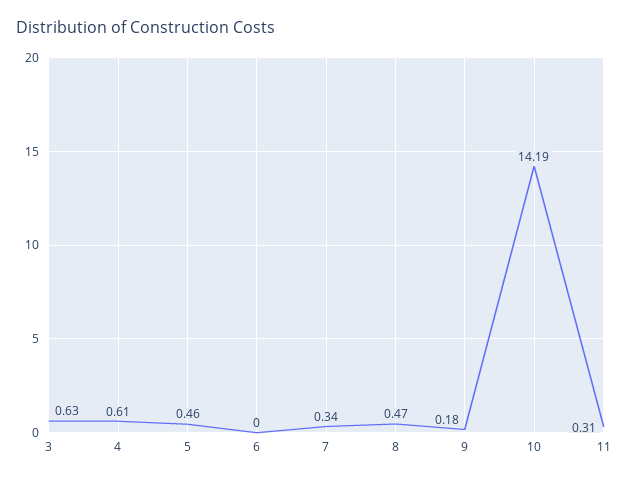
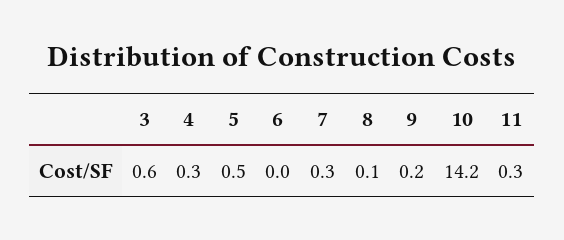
  {
    "3": 0.63,
-   "4": 0.61,
+   "4": 0.3,
    "5": 0.46,
    "6": 0,
    "7": 0.34,
-   "8": 0.47,
+   "8": 0.1,
    "9": 0.18,
    "10": 14.19,
    "11": 0.31
  }

